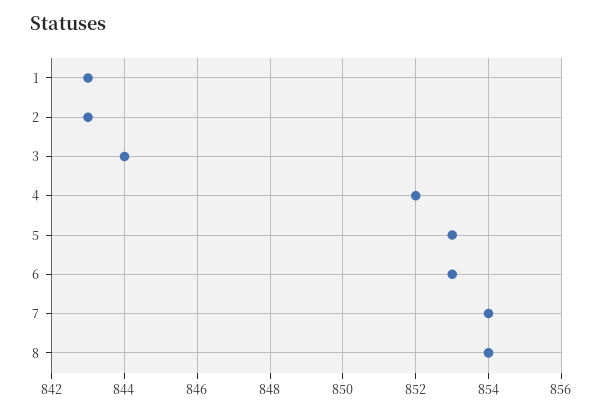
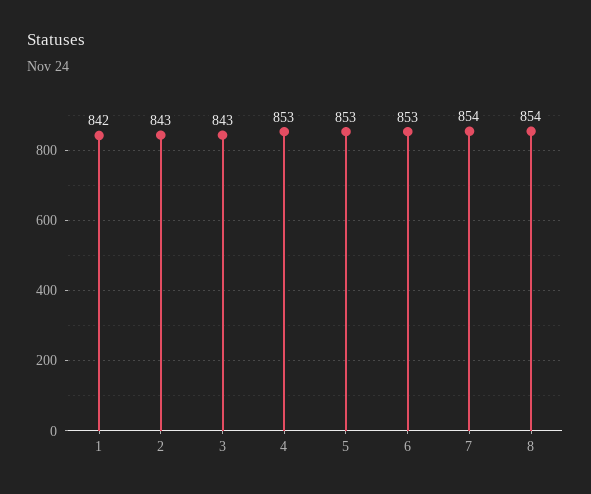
  {
-   "1": 843,
+   "1": 842,
    "2": 843,
-   "3": 844,
+   "3": 843,
-   "4": 852,
+   "4": 853,
    "5": 853,
    "6": 853,
    "7": 854,
    "8": 854
  }

